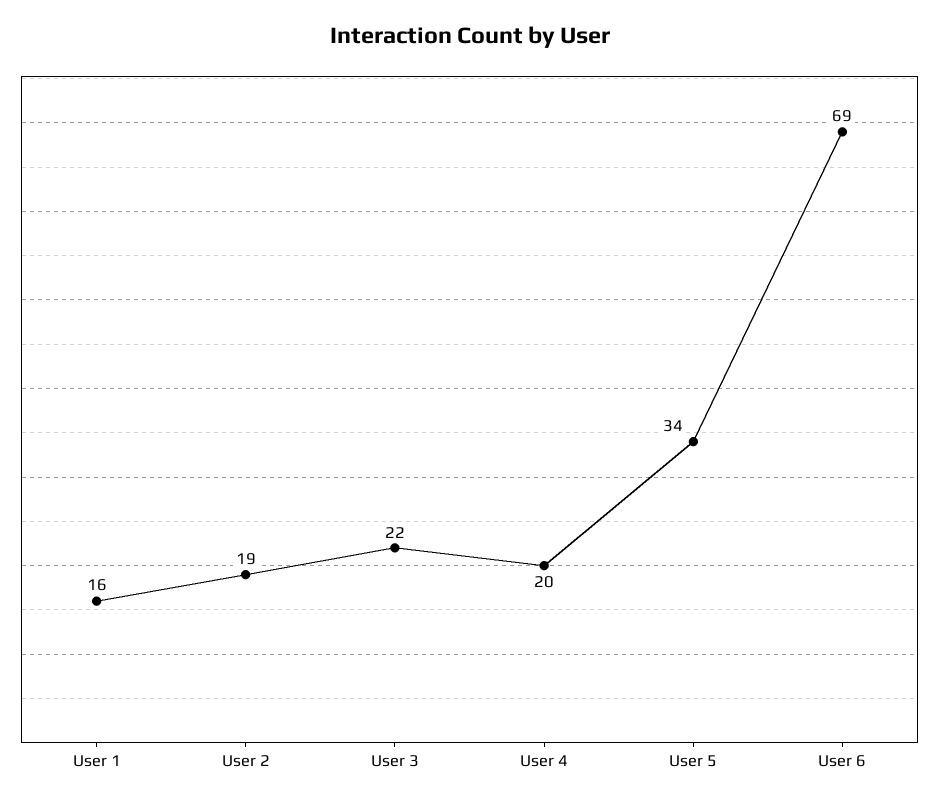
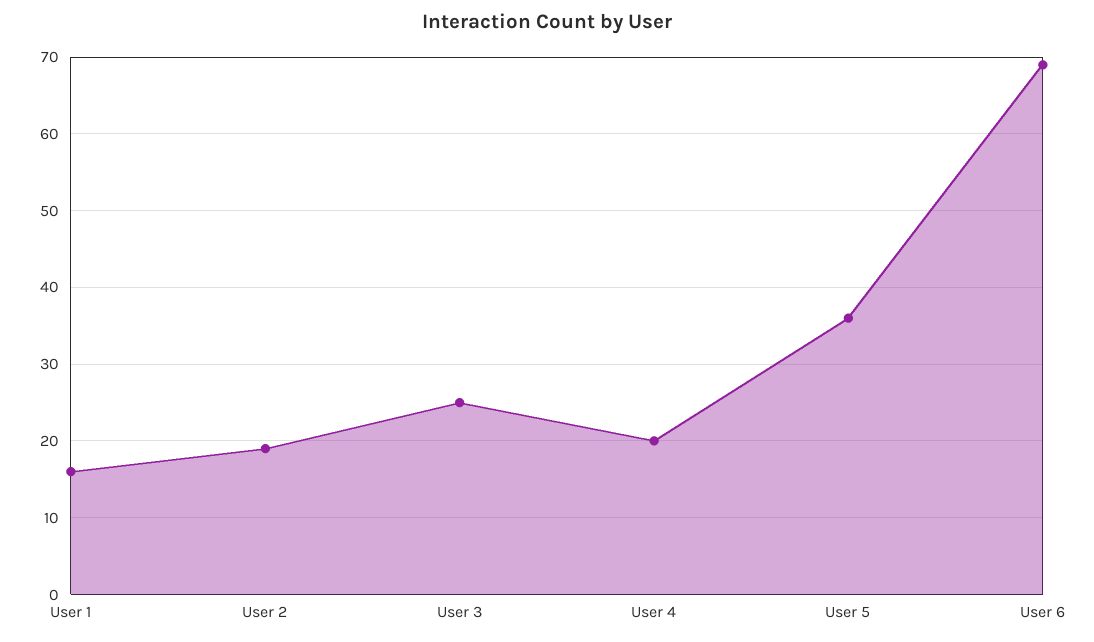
  {
    "User 1": 16,
    "User 2": 19,
-   "User 3": 22,
+   "User 3": 25,
    "User 4": 20,
-   "User 5": 34,
+   "User 5": 36,
    "User 6": 69
  }

